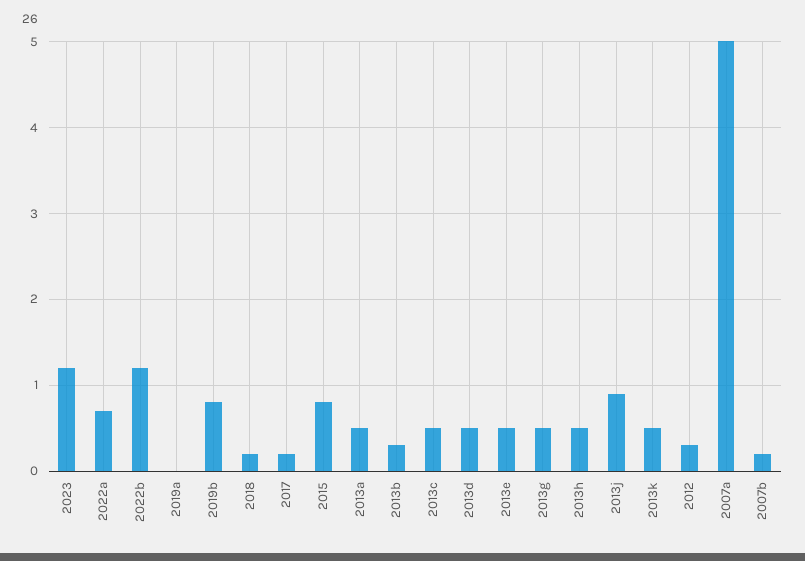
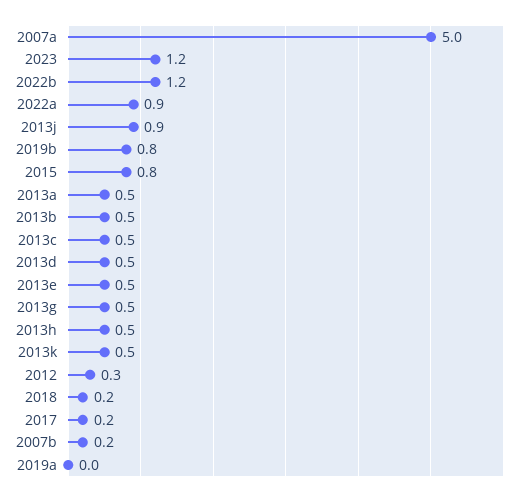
  {
    "2023": 1.2,
-   "2022a": 0.7,
+   "2022a": 0.9,
    "2022b": 1.2,
    "2019a": 0,
    "2019b": 0.8,
    "2018": 0.2,
    "2017": 0.2,
    "2015": 0.8,
    "2013a": 0.5,
-   "2013b": 0.3,
+   "2013b": 0.5,
    "2013c": 0.5,
    "2013d": 0.5,
    "2013e": 0.5,
    "2013g": 0.5,
    "2013h": 0.5,
    "2013j": 0.9,
    "2013k": 0.5,
    "2012": 0.3,
    "2007a": 5,
    "2007b": 0.2
  }

